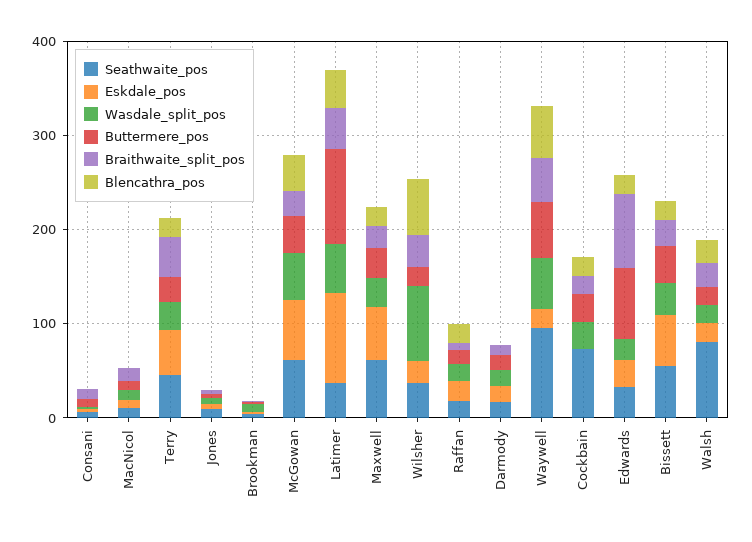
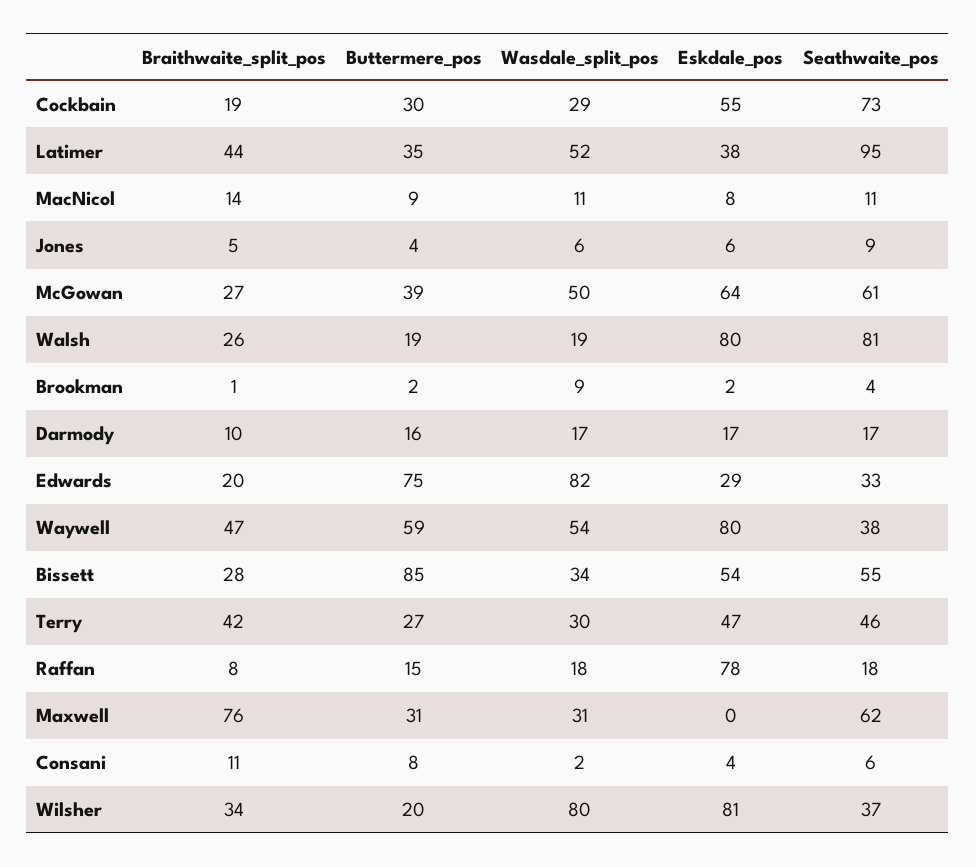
  {
    "Seathwaite_pos": {
      "Consani": 6,
      "MacNicol": 11,
      "Terry": 46,
      "Jones": 9,
      "Brookman": 4,
      "McGowan": 61,
-     "Latimer": 40,
+     "Latimer": 95,
      "Maxwell": 62,
      "Wilsher": 37,
      "Raffan": 18,
      "Darmody": 17,
-     "Waywell": 100,
+     "Waywell": 38,
      "Cockbain": 73,
      "Edwards": 33,
      "Bissett": 55,
      "Walsh": 81
    },
    "Eskdale_pos": {
      "Consani": 4,
      "MacNicol": 8,
      "Terry": 47,
      "Jones": 6,
      "Brookman": 2,
      "McGowan": 64,
-     "Latimer": 100,
+     "Latimer": 38,
-     "Maxwell": 60,
+     "Maxwell": 0,
-     "Wilsher": 20,
+     "Wilsher": 81,
-     "Raffan": 20,
+     "Raffan": 78,
      "Darmody": 17,
-     "Waywell": 20,
+     "Waywell": 80,
-     "Cockbain": 0,
+     "Cockbain": 55,
      "Edwards": 29,
      "Bissett": 54,
-     "Walsh": 20
+     "Walsh": 80
    },
    "Wasdale_split_pos": {
      "Consani": 2,
      "MacNicol": 11,
      "Terry": 30,
      "Jones": 6,
      "Brookman": 9,
      "McGowan": 50,
      "Latimer": 52,
      "Maxwell": 31,
      "Wilsher": 80,
      "Raffan": 18,
      "Darmody": 17,
      "Waywell": 54,
      "Cockbain": 29,
-     "Edwards": 20,
+     "Edwards": 82,
      "Bissett": 34,
      "Walsh": 19
    },
    "Buttermere_pos": {
      "Consani": 8,
      "MacNicol": 9,
      "Terry": 27,
      "Jones": 4,
      "Brookman": 2,
      "McGowan": 39,
-     "Latimer": 100,
+     "Latimer": 35,
      "Maxwell": 31,
      "Wilsher": 20,
      "Raffan": 15,
      "Darmody": 16,
      "Waywell": 59,
      "Cockbain": 30,
      "Edwards": 75,
-     "Bissett": 40,
+     "Bissett": 85,
      "Walsh": 19
    },
    "Braithwaite_split_pos": {
      "Consani": 11,
      "MacNicol": 14,
      "Terry": 42,
      "Jones": 5,
      "Brookman": 1,
      "McGowan": 27,
      "Latimer": 44,
-     "Maxwell": 20,
+     "Maxwell": 76,
      "Wilsher": 34,
      "Raffan": 8,
      "Darmody": 10,
      "Waywell": 47,
      "Cockbain": 19,
-     "Edwards": 80,
+     "Edwards": 20,
      "Bissett": 28,
      "Walsh": 26
-   },
+   }
-   "Blencathra_pos": {
-     "Consani": 0,
-     "MacNicol": 0,
-     "Terry": 20,
-     "Jones": 0,
-     "Brookman": 0,
-     "McGowan": 40,
-     "Latimer": 40,
-     "Maxwell": 20,
-     "Wilsher": 60,
-     "Raffan": 20,
-     "Darmody": 0,
-     "Waywell": 60,
-     "Cockbain": 20,
-     "Edwards": 20,
-     "Bissett": 20,
-     "Walsh": 20
-   }
  }

